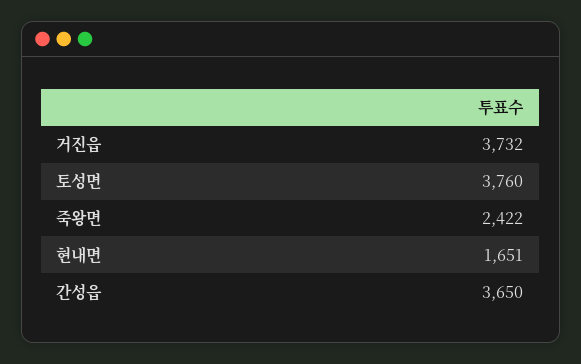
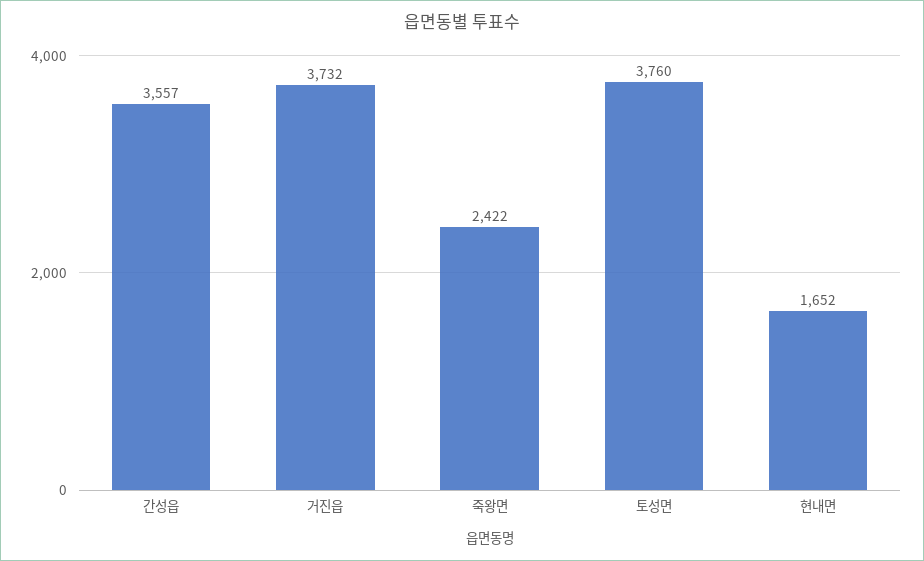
  {
    "거진읍": 3732,
    "토성면": 3760,
    "죽왕면": 2422,
-   "현내면": 1651,
+   "현내면": 1652,
-   "간성읍": 3650
+   "간성읍": 3557
  }

